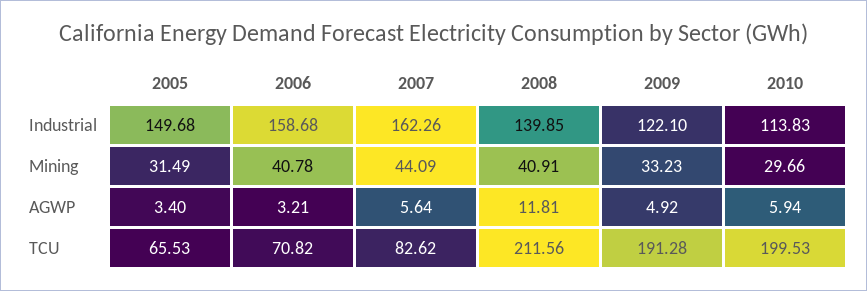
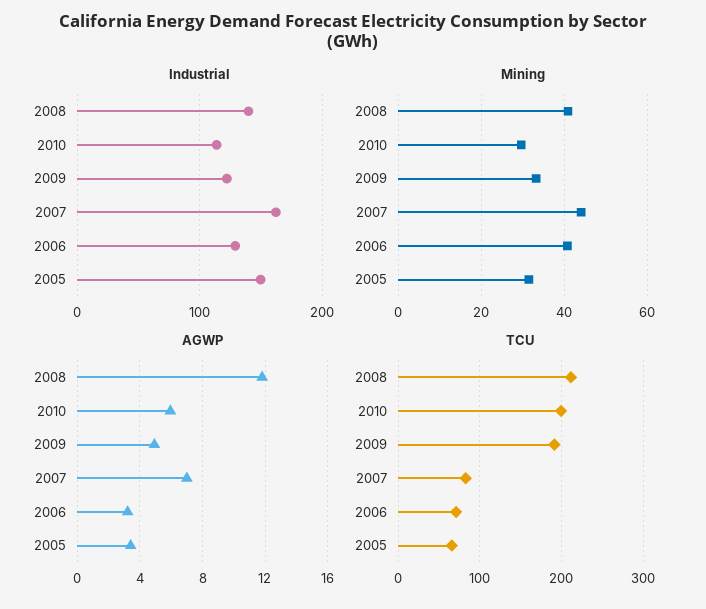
  {
    "Industrial": {
      "2005": 149.68,
-     "2006": 158.68,
+     "2006": 130,
      "2007": 162.26,
      "2008": 139.85,
      "2009": 122.1,
      "2010": 113.83
    },
    "Mining": {
      "2005": 31.49,
      "2006": 40.78,
      "2007": 44.09,
      "2008": 40.91,
      "2009": 33.23,
      "2010": 29.66
    },
    "AGWP": {
      "2005": 3.4,
      "2006": 3.21,
-     "2007": 5.64,
+     "2007": 7,
      "2008": 11.81,
      "2009": 4.92,
      "2010": 5.94
    },
    "TCU": {
      "2005": 65.53,
      "2006": 70.82,
      "2007": 82.62,
      "2008": 211.56,
      "2009": 191.28,
      "2010": 199.53
    }
  }

